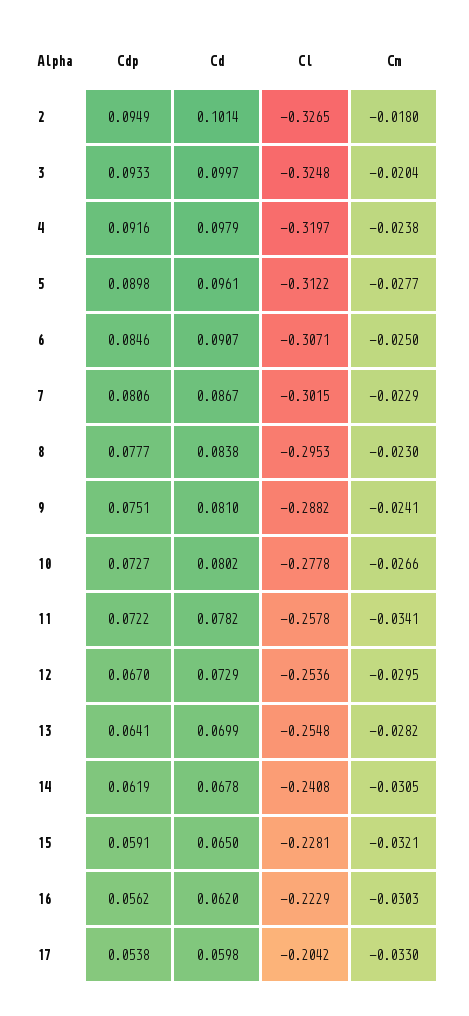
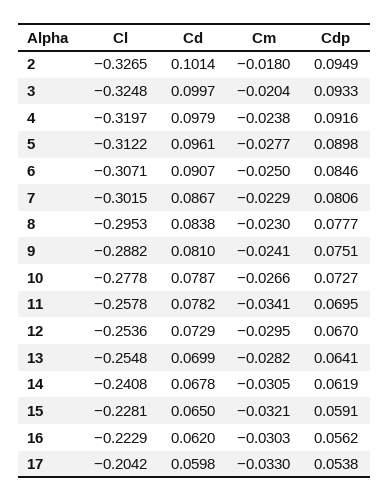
  {
    "Cdp": {
      "2": 0.0949,
      "3": 0.0933,
      "4": 0.0916,
      "5": 0.0898,
      "6": 0.0846,
      "7": 0.0806,
      "8": 0.0777,
      "9": 0.0751,
      "10": 0.0727,
-     "11": 0.0722,
+     "11": 0.0695,
      "12": 0.067,
      "13": 0.0641,
      "14": 0.0619,
      "15": 0.0591,
      "16": 0.0562,
      "17": 0.0538
    },
    "Cd": {
      "2": 0.1014,
      "3": 0.0997,
      "4": 0.0979,
      "5": 0.0961,
      "6": 0.0907,
      "7": 0.0867,
      "8": 0.0838,
      "9": 0.081,
-     "10": 0.0802,
+     "10": 0.0787,
      "11": 0.0782,
      "12": 0.0729,
      "13": 0.0699,
      "14": 0.0678,
      "15": 0.065,
      "16": 0.062,
      "17": 0.0598
    },
    "Cl": {
      "2": -0.3265,
      "3": -0.3248,
      "4": -0.3197,
      "5": -0.3122,
      "6": -0.3071,
      "7": -0.3015,
      "8": -0.2953,
      "9": -0.2882,
      "10": -0.2778,
      "11": -0.2578,
      "12": -0.2536,
      "13": -0.2548,
      "14": -0.2408,
      "15": -0.2281,
      "16": -0.2229,
      "17": -0.2042
    },
    "Cm": {
      "2": -0.018,
      "3": -0.0204,
      "4": -0.0238,
      "5": -0.0277,
      "6": -0.025,
      "7": -0.0229,
      "8": -0.023,
      "9": -0.0241,
      "10": -0.0266,
      "11": -0.0341,
      "12": -0.0295,
      "13": -0.0282,
      "14": -0.0305,
      "15": -0.0321,
      "16": -0.0303,
      "17": -0.033
    }
  }

